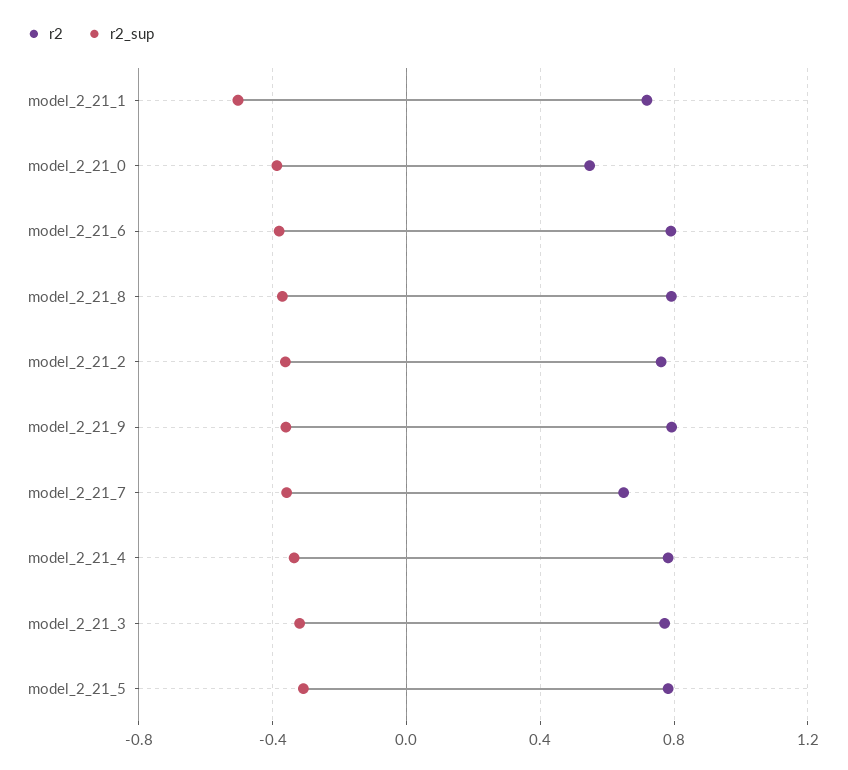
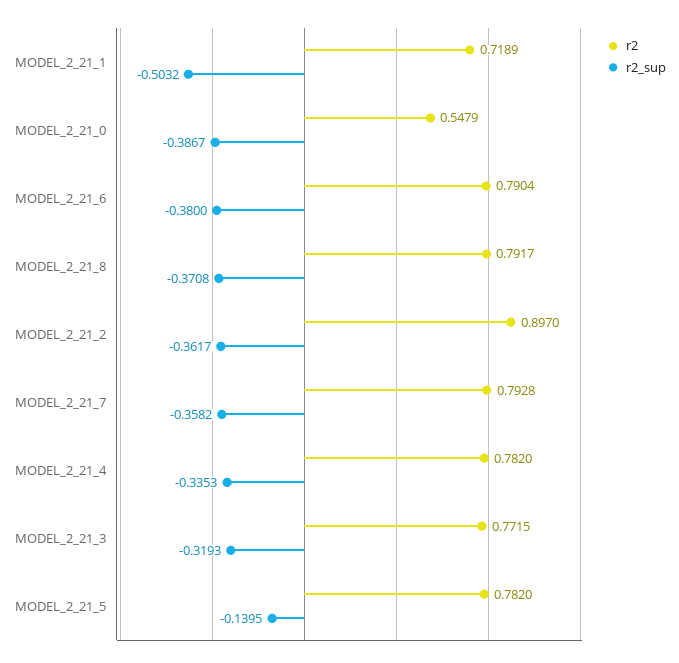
  {
    "r2": {
      "model_2_21_1": 0.7189,
      "model_2_21_0": 0.5479,
      "model_2_21_6": 0.7904,
      "model_2_21_8": 0.7917,
-     "model_2_21_2": 0.75,
+     "model_2_21_2": 0.897,
-     "model_2_21_9": 0.8,
-     "model_2_21_7": 0.65,
+     "model_2_21_7": 0.7928,
      "model_2_21_4": 0.782,
      "model_2_21_3": 0.7715,
      "model_2_21_5": 0.782
    },
    "r2_sup": {
      "model_2_21_1": -0.5032,
      "model_2_21_0": -0.3867,
      "model_2_21_6": -0.38,
      "model_2_21_8": -0.3708,
      "model_2_21_2": -0.3617,
-     "model_2_21_9": -0.35,
      "model_2_21_7": -0.3582,
      "model_2_21_4": -0.3353,
      "model_2_21_3": -0.3193,
-     "model_2_21_5": -0.3
+     "model_2_21_5": -0.1395
    }
  }

